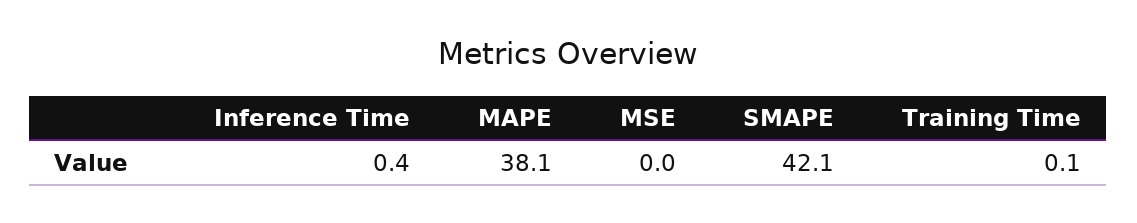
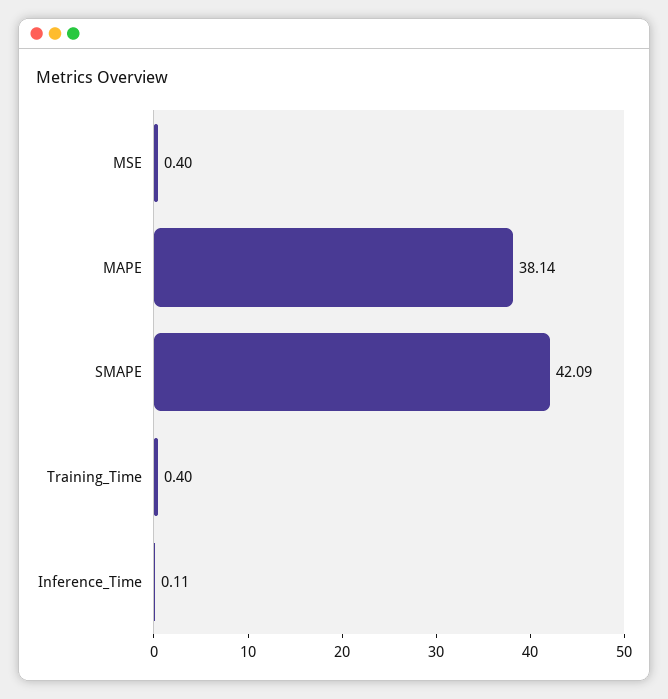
  {
-   "Inference Time": 0.4,
+   "Inference Time": 0.11,
    "MAPE": 38.14,
-   "MSE": 0,
+   "MSE": 0.4,
    "SMAPE": 42.09,
-   "Training Time": 0.1
+   "Training Time": 0.4
  }

